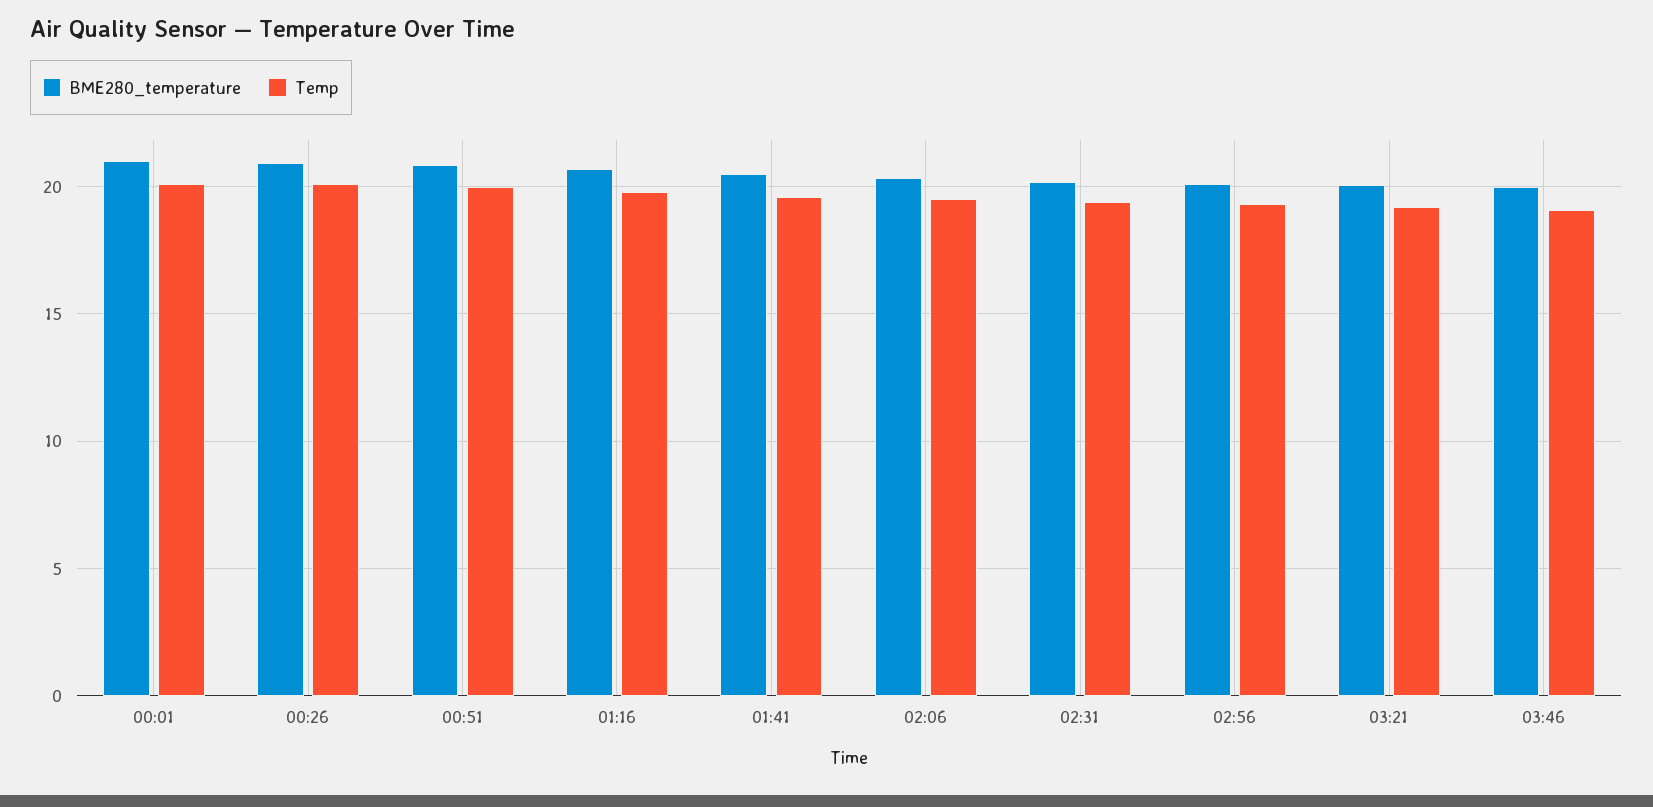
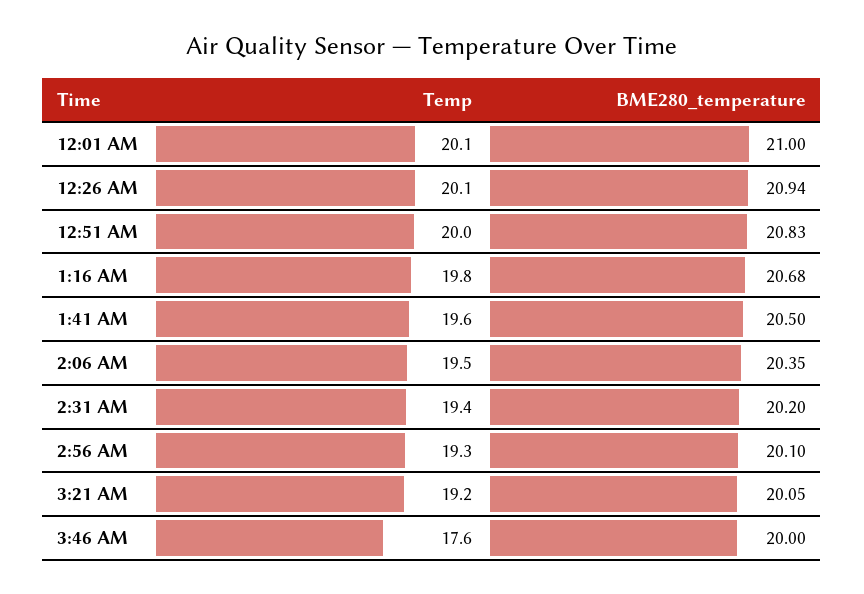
  {
    "BME280_temperature": {
      "00:01": 21,
      "00:26": 20.94,
      "00:51": 20.83,
      "01:16": 20.68,
      "01:41": 20.5,
      "02:06": 20.35,
      "02:31": 20.2,
      "02:56": 20.1,
      "03:21": 20.05,
      "03:46": 20
    },
    "Temp": {
      "00:01": 20.1,
      "00:26": 20.1,
      "00:51": 20,
      "01:16": 19.8,
      "01:41": 19.6,
      "02:06": 19.5,
      "02:31": 19.4,
      "02:56": 19.3,
      "03:21": 19.2,
-     "03:46": 19
+     "03:46": 17.6
    }
  }

